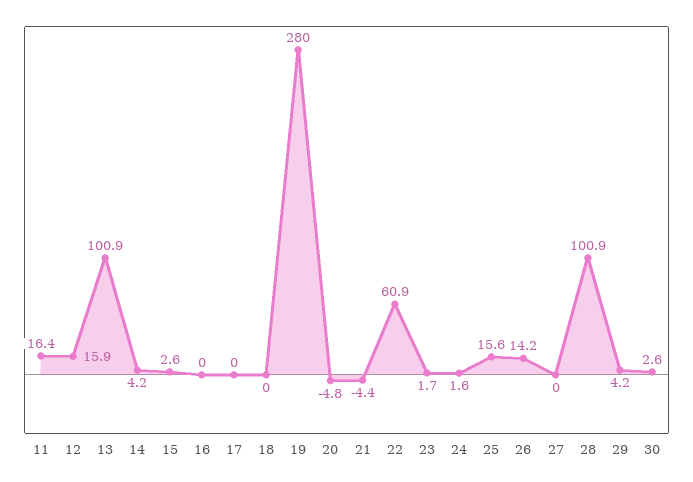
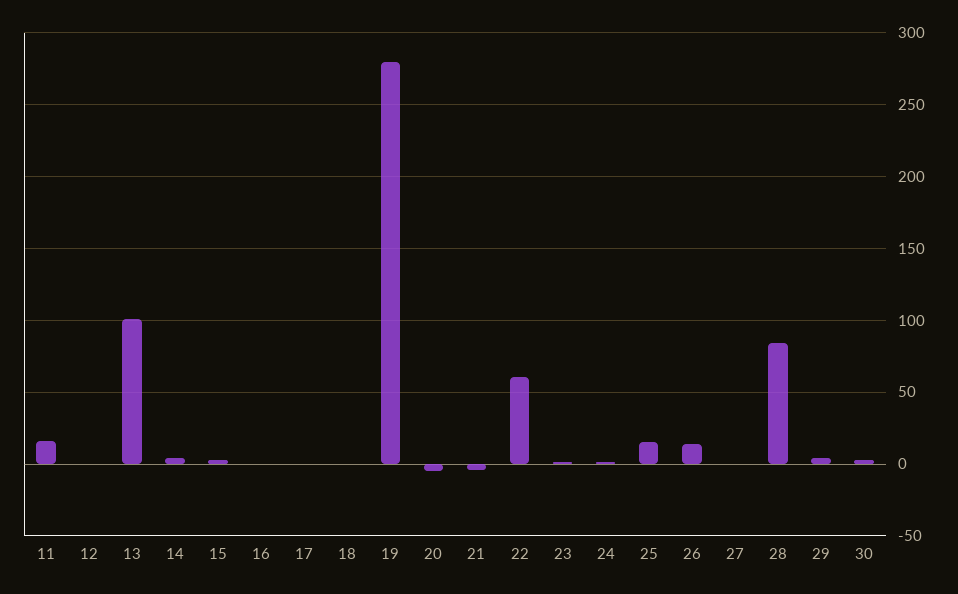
  {
    "11": 16.4,
-   "12": 15.9,
+   "12": 0,
    "13": 100.9,
    "14": 4.2,
    "15": 2.6,
    "16": 0,
    "17": 0,
    "18": 0,
    "19": 280,
    "20": -4.8,
    "21": -4.4,
    "22": 60.9,
    "23": 1.7,
    "24": 1.6,
    "25": 15.6,
    "26": 14.2,
    "27": 0,
-   "28": 100.9,
+   "28": 85,
    "29": 4.2,
    "30": 2.6
  }

